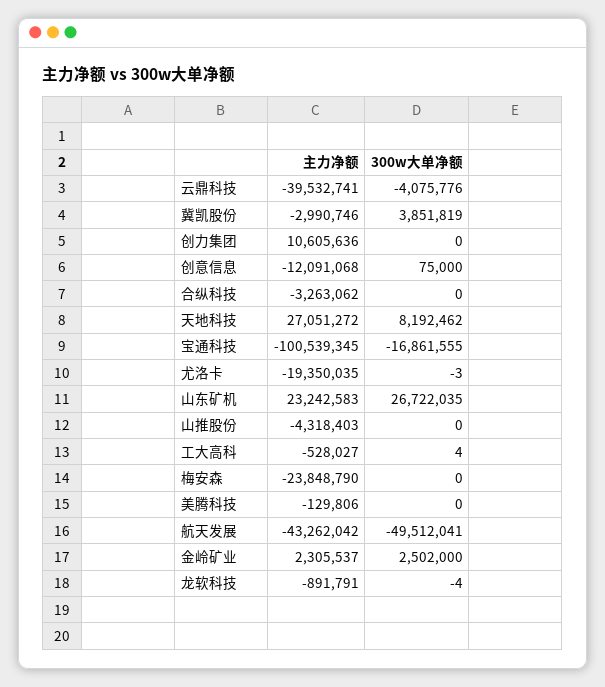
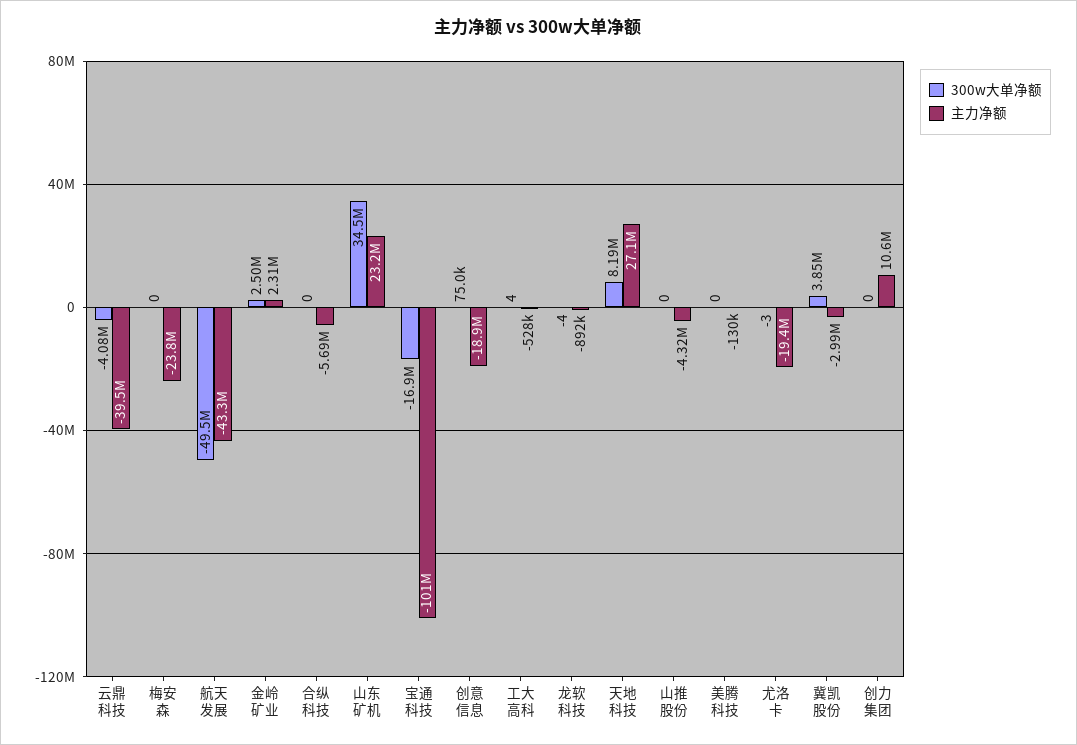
  {
    "主力净额": {
      "云鼎科技": -39532741,
      "冀凯股份": -2990746,
      "创力集团": 10605636,
-     "创意信息": -12091068,
+     "创意信息": -18900000,
-     "合纵科技": -3263062,
+     "合纵科技": -5690000,
      "天地科技": 27051272,
      "宝通科技": -100539345,
      "尤洛卡": -19350035,
      "山东矿机": 23242583,
      "山推股份": -4318403,
      "工大高科": -528027,
      "梅安森": -23848790,
      "美腾科技": -129806,
      "航天发展": -43262042,
      "金岭矿业": 2305537,
      "龙软科技": -891791
    },
    "300w大单净额": {
      "云鼎科技": -4075776,
      "冀凯股份": 3851819,
      "创力集团": 0,
      "创意信息": 75000,
      "合纵科技": 0,
      "天地科技": 8192462,
      "宝通科技": -16861555,
      "尤洛卡": -3,
-     "山东矿机": 26722035,
+     "山东矿机": 34500000,
      "山推股份": 0,
      "工大高科": 4,
      "梅安森": 0,
      "美腾科技": 0,
      "航天发展": -49512041,
      "金岭矿业": 2502000,
      "龙软科技": -4
    }
  }

